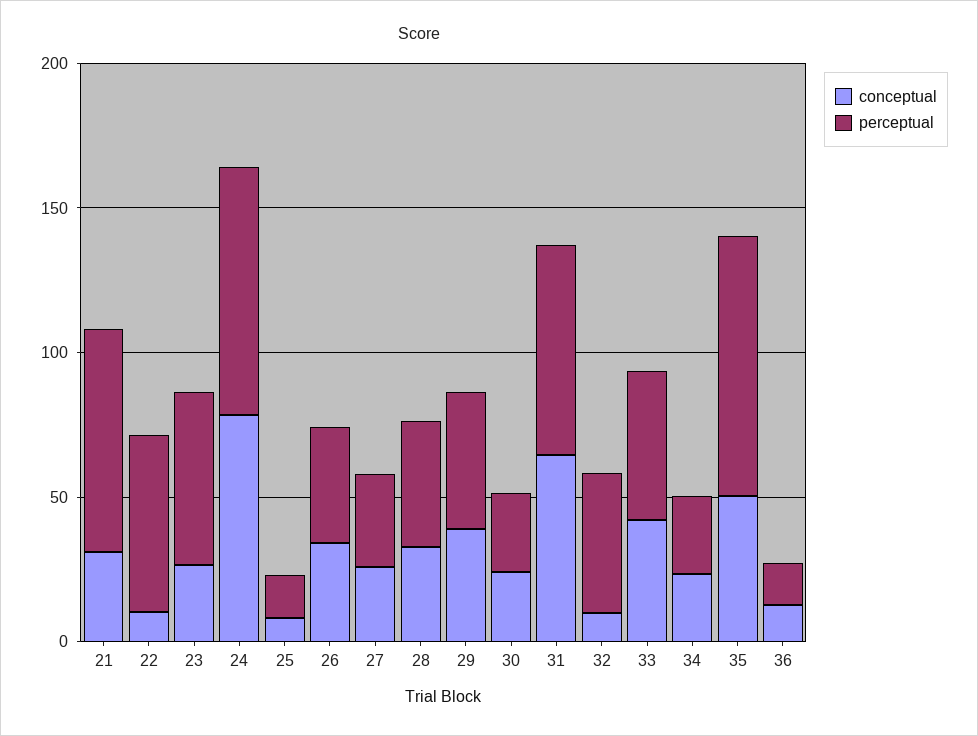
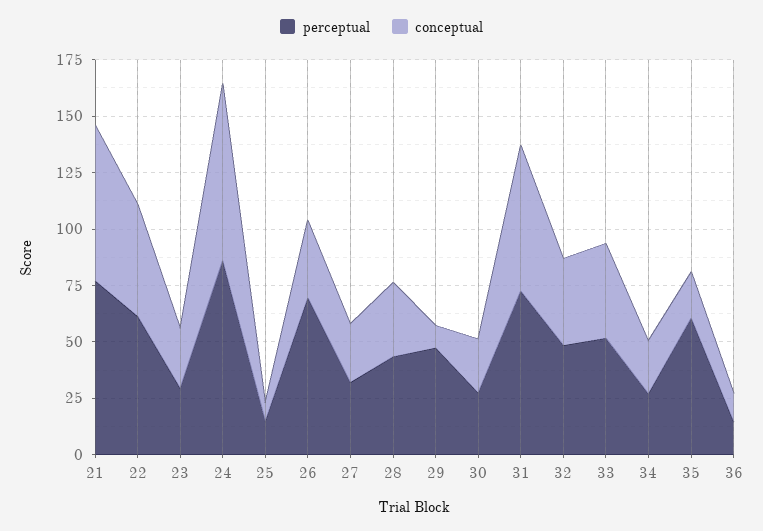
  {
    "conceptual": {
-     "21": 30,
+     "21": 70,
-     "22": 10,
+     "22": 50,
      "23": 25,
      "24": 80,
      "25": 10,
      "26": 35,
      "27": 25,
      "28": 35,
-     "29": 40,
+     "29": 10,
      "30": 25,
      "31": 65,
-     "32": 10,
+     "32": 40,
      "33": 40,
      "34": 25,
-     "35": 50,
+     "35": 20,
      "36": 15
    },
    "perceptual": {
      "21": 75,
      "22": 60,
-     "23": 60,
+     "23": 30,
      "24": 85,
      "25": 15,
-     "26": 40,
+     "26": 70,
      "27": 30,
      "28": 45,
      "29": 45,
      "30": 25,
      "31": 70,
      "32": 50,
      "33": 50,
      "34": 25,
-     "35": 90,
+     "35": 60,
      "36": 15
    }
  }

